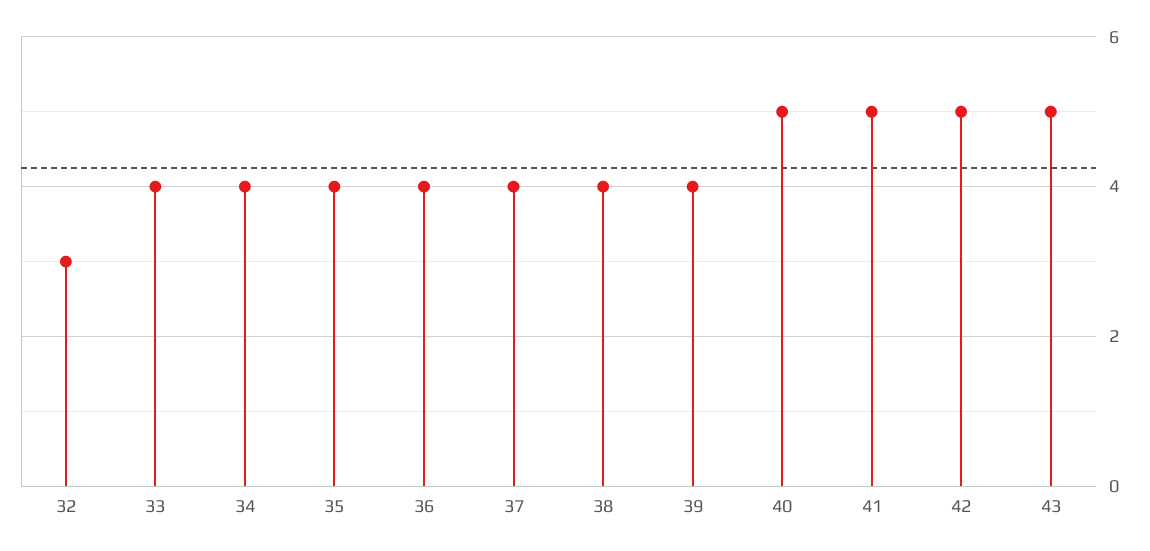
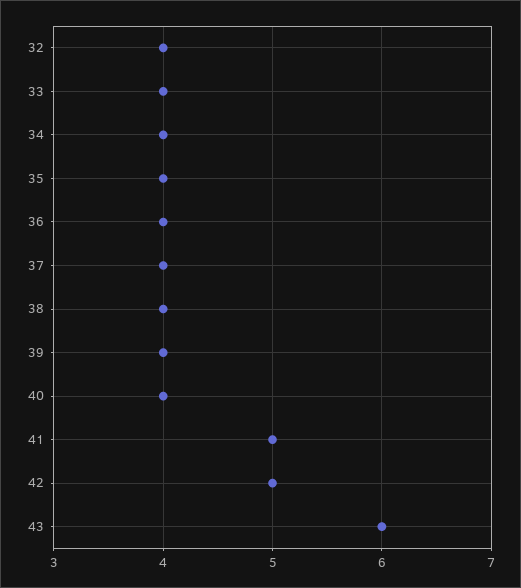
  {
-   "32": 3,
+   "32": 4,
    "33": 4,
    "34": 4,
    "35": 4,
    "36": 4,
    "37": 4,
    "38": 4,
    "39": 4,
-   "40": 5,
+   "40": 4,
    "41": 5,
    "42": 5,
-   "43": 5
+   "43": 6
  }

